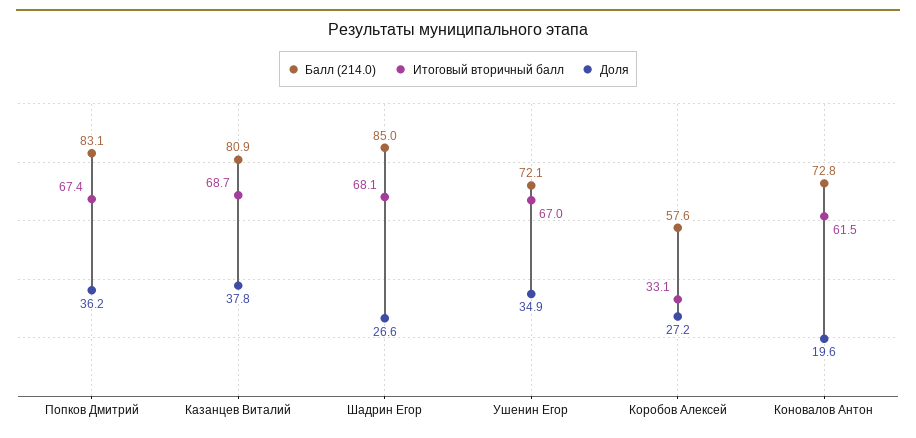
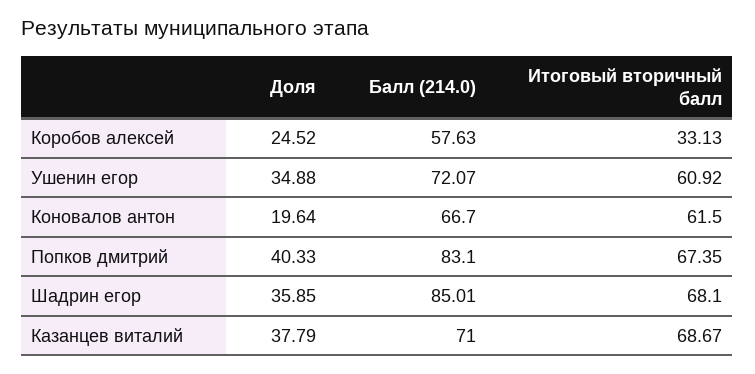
  {
    "Балл (214.0)": {
      "Попков Дмитрий": 83.1,
-     "Казанцев Виталий": 80.9,
+     "Казанцев Виталий": 71,
      "Шадрин Егор": 85.01,
      "Ушенин Егор": 72.07,
      "Коробов Алексей": 57.63,
-     "Коновалов Антон": 72.8
+     "Коновалов Антон": 66.7
    },
    "Итоговый вторичный балл": {
      "Попков Дмитрий": 67.35,
      "Казанцев Виталий": 68.67,
      "Шадрин Егор": 68.1,
-     "Ушенин Егор": 67,
+     "Ушенин Егор": 60.92,
      "Коробов Алексей": 33.13,
      "Коновалов Антон": 61.5
    },
    "Доля": {
-     "Попков Дмитрий": 36.2,
+     "Попков Дмитрий": 40.33,
      "Казанцев Виталий": 37.79,
-     "Шадрин Егор": 26.6,
+     "Шадрин Егор": 35.85,
      "Ушенин Егор": 34.88,
-     "Коробов Алексей": 27.2,
+     "Коробов Алексей": 24.52,
      "Коновалов Антон": 19.64
    }
  }

